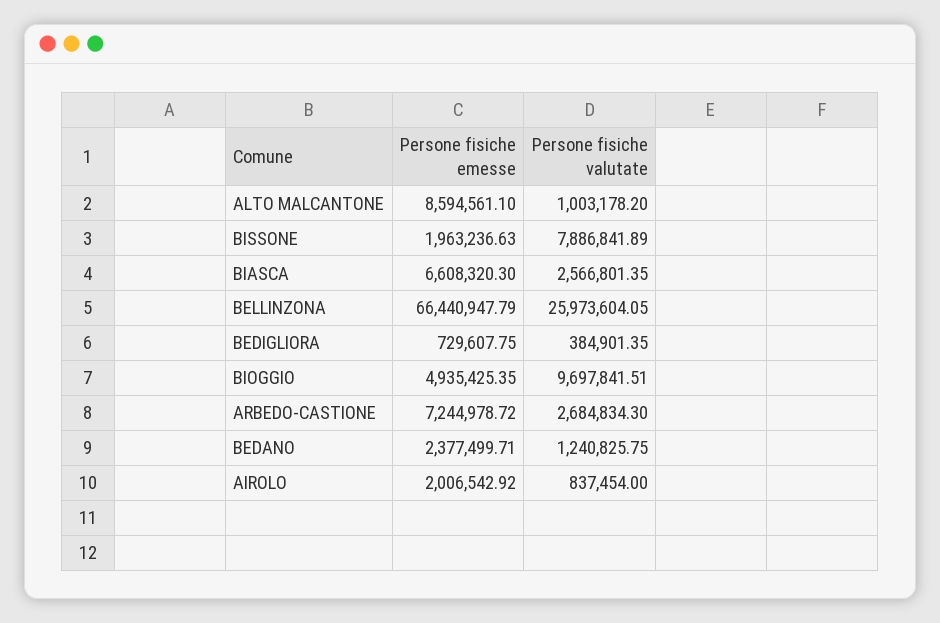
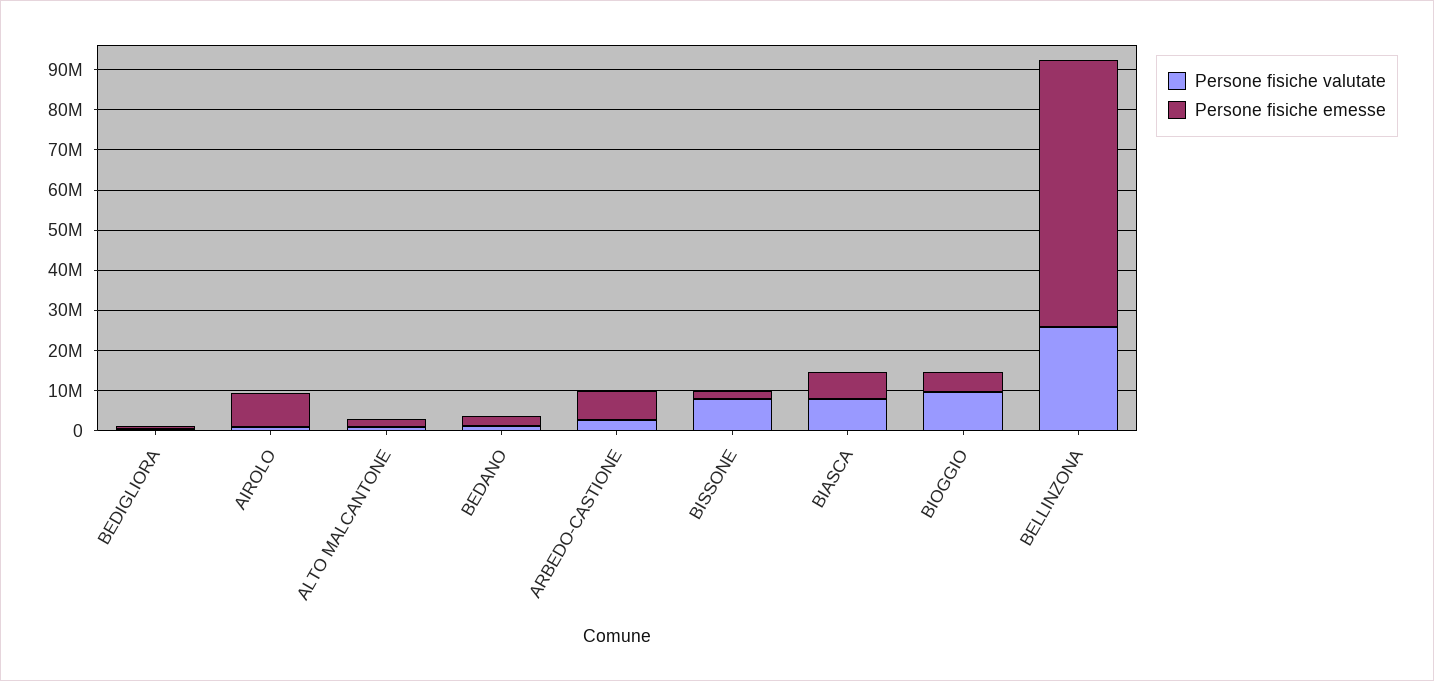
  {
    "Persone fisiche emesse": {
-     "ALTO MALCANTONE": 8594561.1,
+     "ALTO MALCANTONE": 2000000,
      "BISSONE": 1963236.63,
      "BIASCA": 6608320.3,
      "BELLINZONA": 66440947.79,
      "BEDIGLIORA": 729607.75,
      "BIOGGIO": 4935425.35,
      "ARBEDO-CASTIONE": 7244978.72,
      "BEDANO": 2377499.71,
-     "AIROLO": 2006542.92
+     "AIROLO": 8000000
    },
    "Persone fisiche valutate": {
      "ALTO MALCANTONE": 1003178.2,
      "BISSONE": 7886841.89,
-     "BIASCA": 2566801.35,
+     "BIASCA": 8000000,
      "BELLINZONA": 25973604.05,
      "BEDIGLIORA": 384901.35,
      "BIOGGIO": 9697841.51,
      "ARBEDO-CASTIONE": 2684834.3,
      "BEDANO": 1240825.75,
      "AIROLO": 837454
    }
  }

